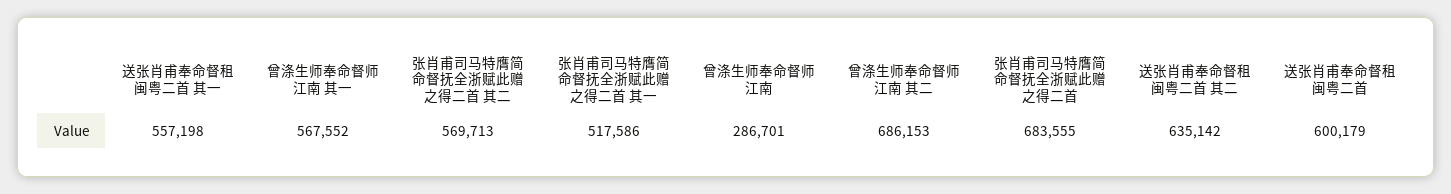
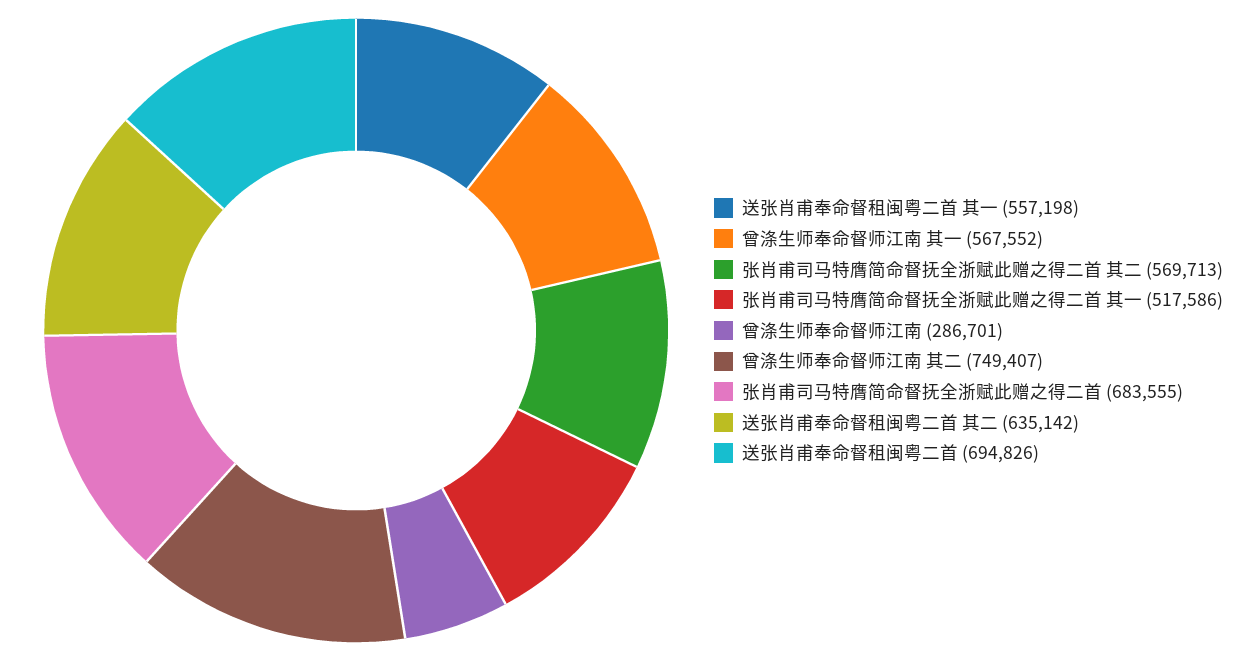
  {
    "送张肖甫奉命督租闽粤二首 其一": 557198,
    "曾涤生师奉命督师江南 其一": 567552,
    "张肖甫司马特膺简命督抚全浙赋此赠之得二首 其二": 569713,
    "张肖甫司马特膺简命督抚全浙赋此赠之得二首 其一": 517586,
    "曾涤生师奉命督师江南": 286701,
-   "曾涤生师奉命督师江南 其二": 686153,
+   "曾涤生师奉命督师江南 其二": 749407,
    "张肖甫司马特膺简命督抚全浙赋此赠之得二首": 683555,
    "送张肖甫奉命督租闽粤二首 其二": 635142,
-   "送张肖甫奉命督租闽粤二首": 600179
+   "送张肖甫奉命督租闽粤二首": 694826
  }

